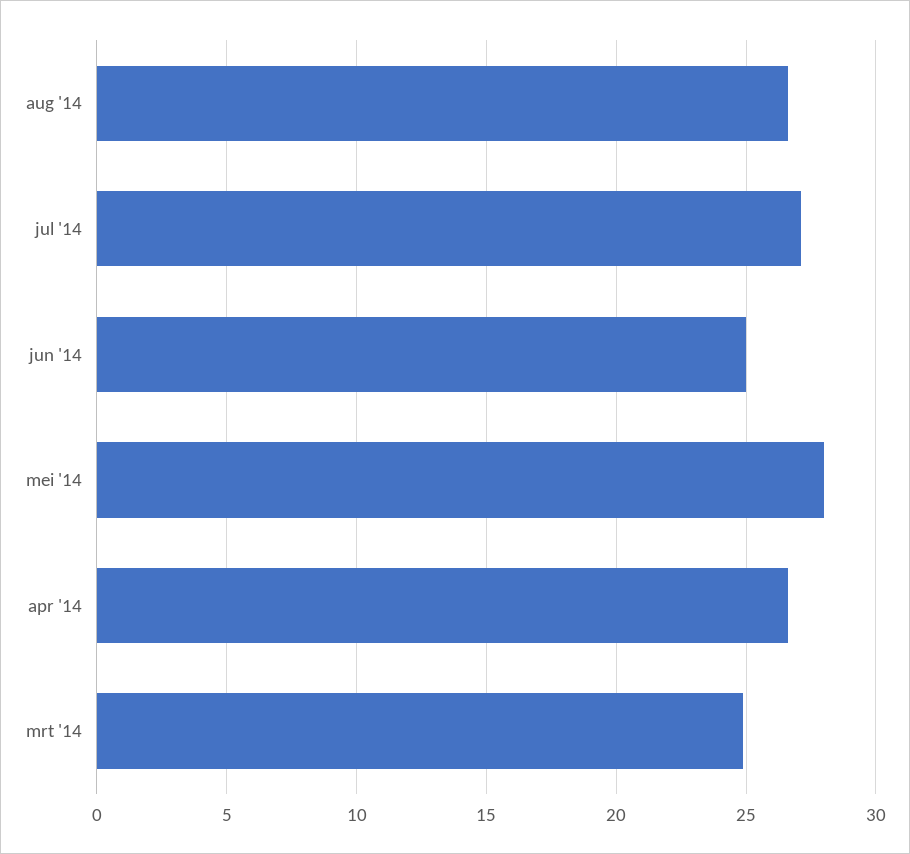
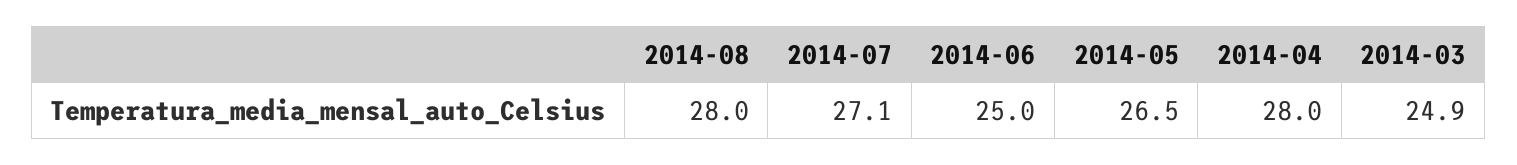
  {
-   "aug '14": 26.5,
+   "aug '14": 28,
    "jul '14": 27.1,
    "jun '14": 25,
-   "mei '14": 28,
+   "mei '14": 26.5,
-   "apr '14": 26.5,
+   "apr '14": 28,
    "mrt '14": 24.9
  }

